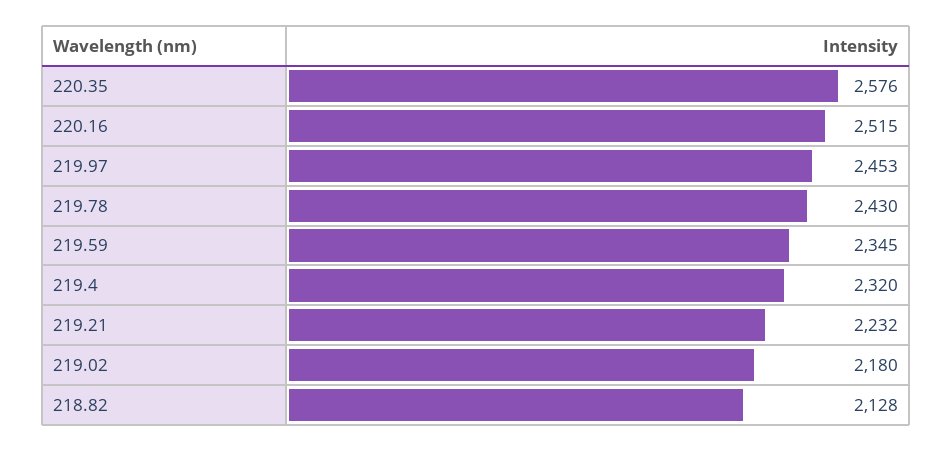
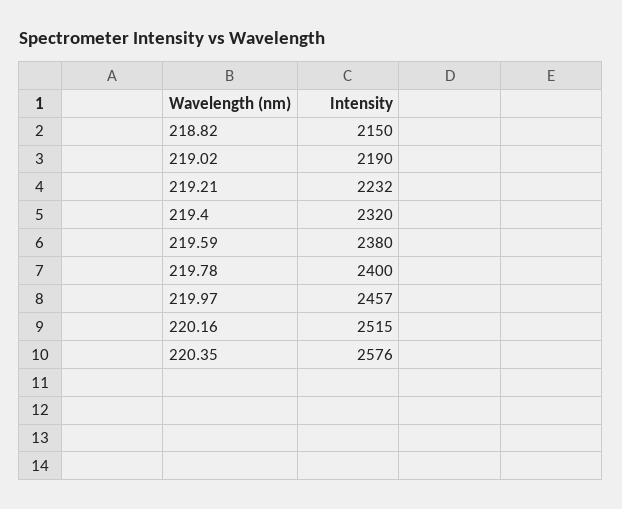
  {
    "220.35": 2576,
    "220.16": 2515,
-   "219.97": 2453,
+   "219.97": 2457,
-   "219.78": 2430,
+   "219.78": 2400,
-   "219.59": 2345,
+   "219.59": 2380,
    "219.4": 2320,
    "219.21": 2232,
-   "219.02": 2180,
+   "219.02": 2190,
-   "218.82": 2128
+   "218.82": 2150
  }

